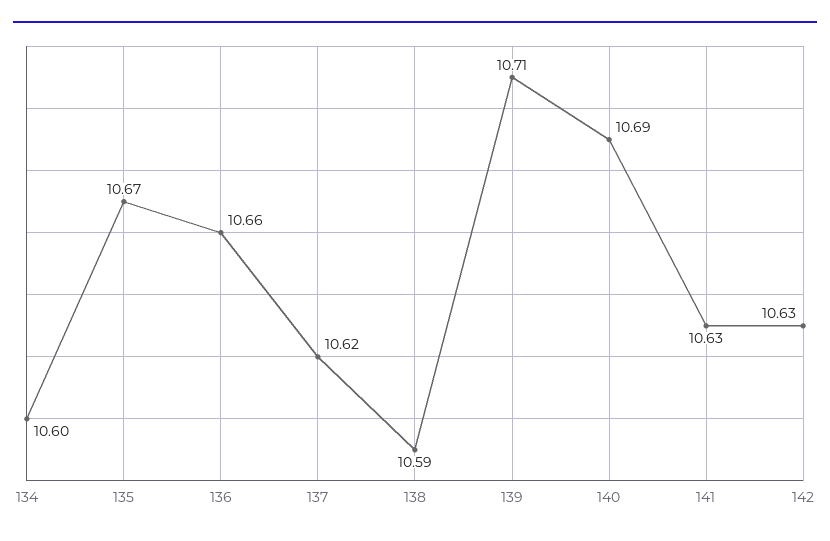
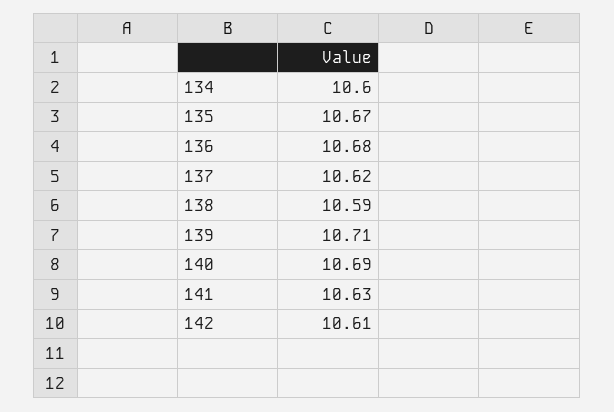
  {
    "134": 10.6,
    "135": 10.67,
-   "136": 10.66,
+   "136": 10.68,
    "137": 10.62,
    "138": 10.59,
    "139": 10.71,
    "140": 10.69,
    "141": 10.63,
-   "142": 10.63
+   "142": 10.61
  }

